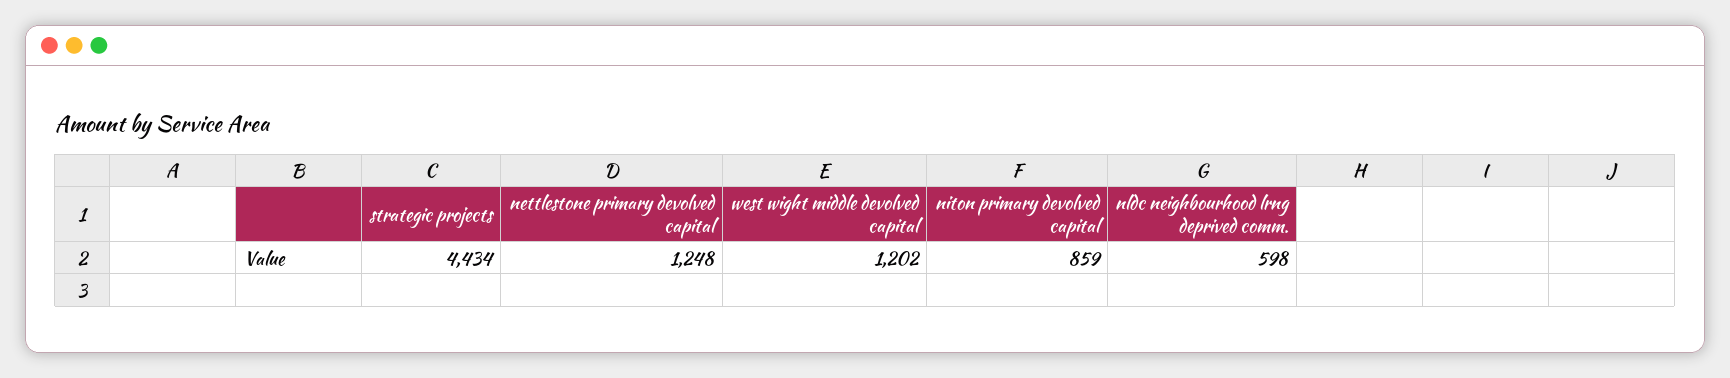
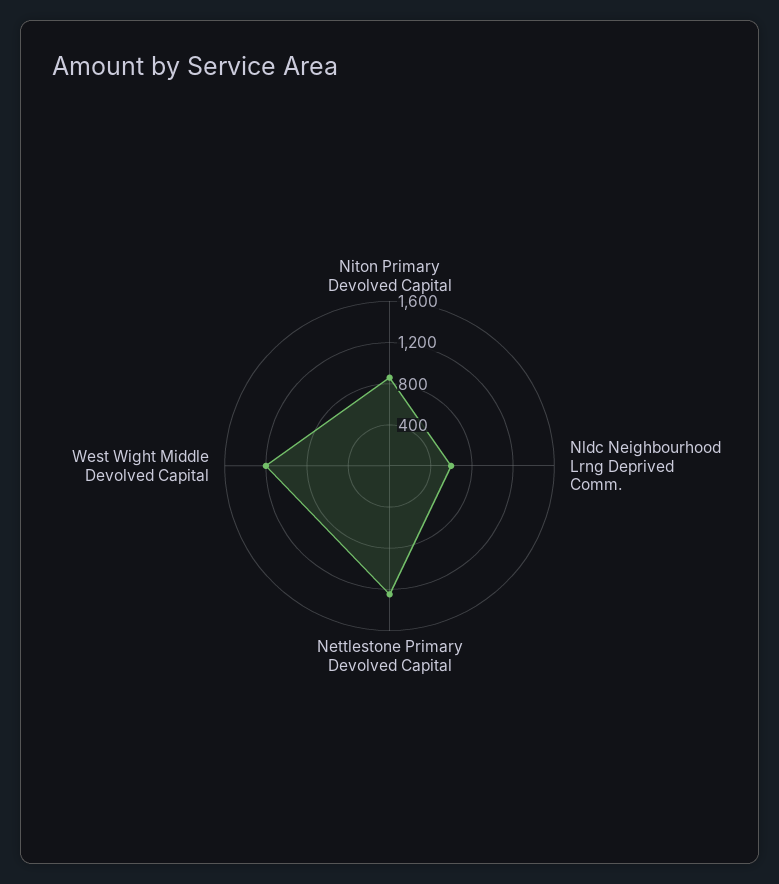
  {
-   "strategic projects": 4434,
    "nettlestone primary devolved capital": 1248,
    "west wight middle devolved capital": 1202,
    "niton primary devolved capital": 859,
    "nldc neighbourhood lrng deprived comm.": 598
  }

